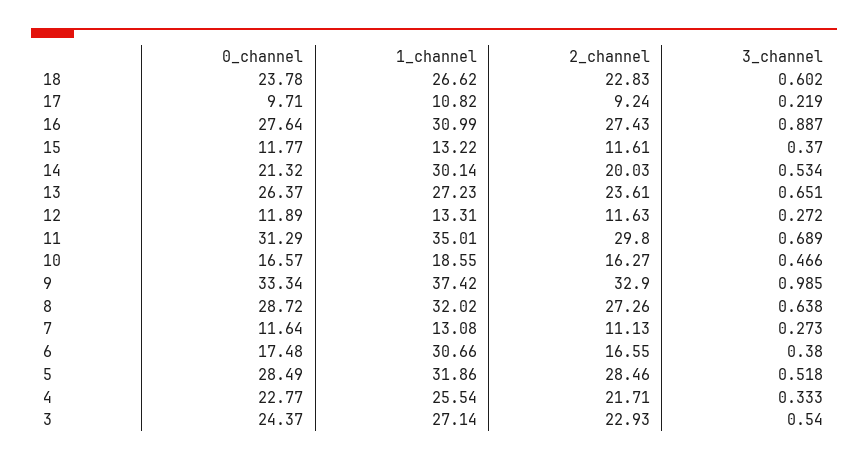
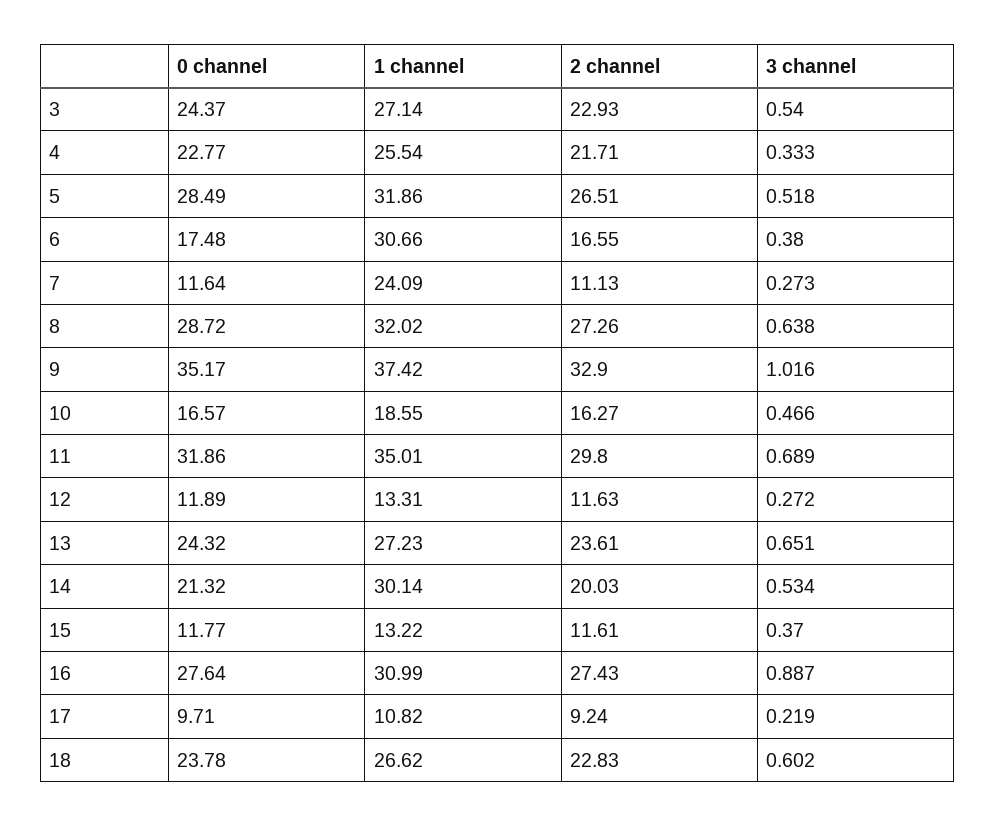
  {
    "0_channel": {
      "18": 23.78,
      "17": 9.71,
      "16": 27.64,
      "15": 11.77,
      "14": 21.32,
-     "13": 26.37,
+     "13": 24.32,
      "12": 11.89,
-     "11": 31.29,
+     "11": 31.86,
      "10": 16.57,
-     "9": 33.34,
+     "9": 35.17,
      "8": 28.72,
      "7": 11.64,
      "6": 17.48,
      "5": 28.49,
      "4": 22.77,
      "3": 24.37
    },
    "1_channel": {
      "18": 26.62,
      "17": 10.82,
      "16": 30.99,
      "15": 13.22,
      "14": 30.14,
      "13": 27.23,
      "12": 13.31,
      "11": 35.01,
      "10": 18.55,
      "9": 37.42,
      "8": 32.02,
-     "7": 13.08,
+     "7": 24.09,
      "6": 30.66,
      "5": 31.86,
      "4": 25.54,
      "3": 27.14
    },
    "2_channel": {
      "18": 22.83,
      "17": 9.24,
      "16": 27.43,
      "15": 11.61,
      "14": 20.03,
      "13": 23.61,
      "12": 11.63,
      "11": 29.8,
      "10": 16.27,
      "9": 32.9,
      "8": 27.26,
      "7": 11.13,
      "6": 16.55,
-     "5": 28.46,
+     "5": 26.51,
      "4": 21.71,
      "3": 22.93
    },
    "3_channel": {
      "18": 0.602,
      "17": 0.219,
      "16": 0.887,
      "15": 0.37,
      "14": 0.534,
      "13": 0.651,
      "12": 0.272,
      "11": 0.689,
      "10": 0.466,
-     "9": 0.985,
+     "9": 1.016,
      "8": 0.638,
      "7": 0.273,
      "6": 0.38,
      "5": 0.518,
      "4": 0.333,
      "3": 0.54
    }
  }

